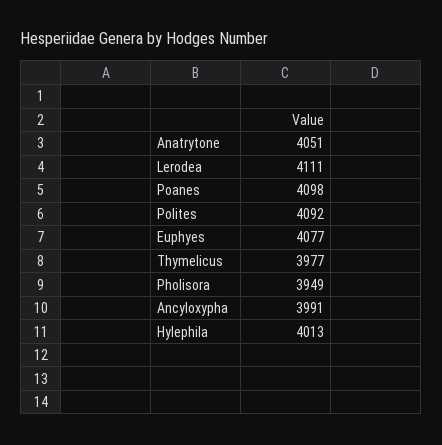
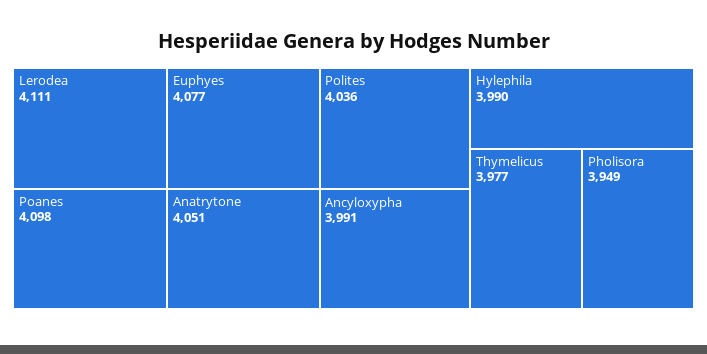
  {
    "Anatrytone": 4051,
    "Lerodea": 4111,
    "Poanes": 4098,
-   "Polites": 4092,
+   "Polites": 4036,
    "Euphyes": 4077,
    "Thymelicus": 3977,
    "Pholisora": 3949,
    "Ancyloxypha": 3991,
-   "Hylephila": 4013
+   "Hylephila": 3990
  }

